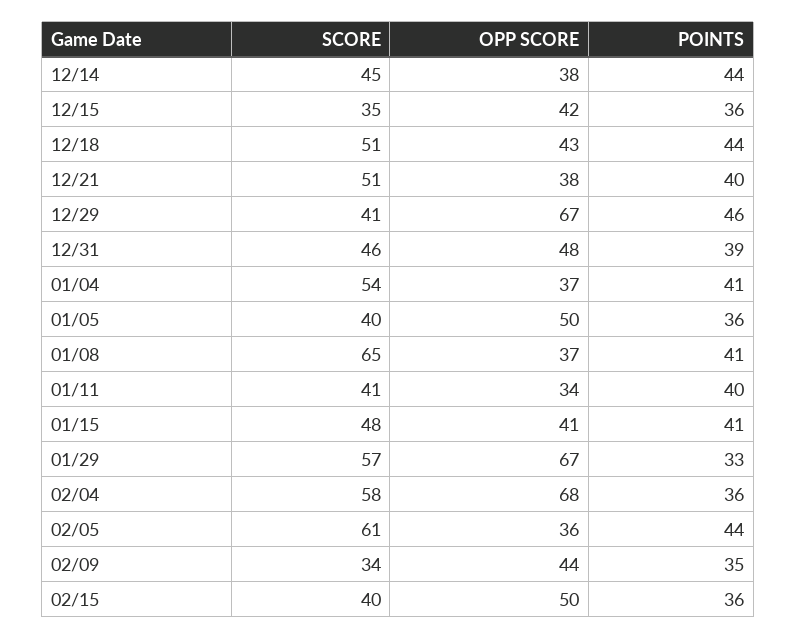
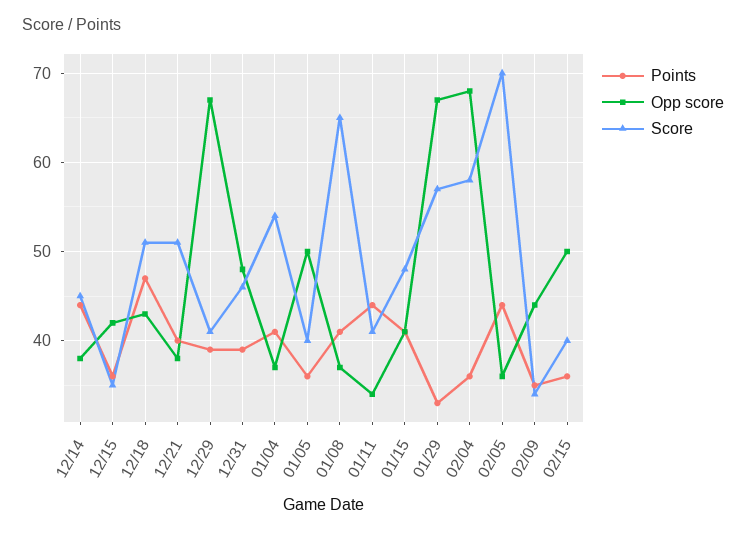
  {
    "SCORE": {
      "12/14": 45,
      "12/15": 35,
      "12/18": 51,
      "12/21": 51,
      "12/29": 41,
      "12/31": 46,
      "01/04": 54,
      "01/05": 40,
      "01/08": 65,
      "01/11": 41,
      "01/15": 48,
      "01/29": 57,
      "02/04": 58,
-     "02/05": 61,
+     "02/05": 70,
      "02/09": 34,
      "02/15": 40
    },
    "OPP SCORE": {
      "12/14": 38,
      "12/15": 42,
      "12/18": 43,
      "12/21": 38,
      "12/29": 67,
      "12/31": 48,
      "01/04": 37,
      "01/05": 50,
      "01/08": 37,
      "01/11": 34,
      "01/15": 41,
      "01/29": 67,
      "02/04": 68,
      "02/05": 36,
      "02/09": 44,
      "02/15": 50
    },
    "POINTS": {
      "12/14": 44,
      "12/15": 36,
-     "12/18": 44,
+     "12/18": 47,
      "12/21": 40,
-     "12/29": 46,
+     "12/29": 39,
      "12/31": 39,
      "01/04": 41,
      "01/05": 36,
      "01/08": 41,
-     "01/11": 40,
+     "01/11": 44,
      "01/15": 41,
      "01/29": 33,
      "02/04": 36,
      "02/05": 44,
      "02/09": 35,
      "02/15": 36
    }
  }

